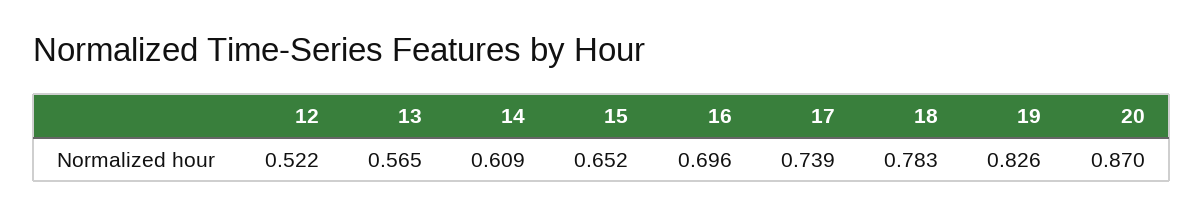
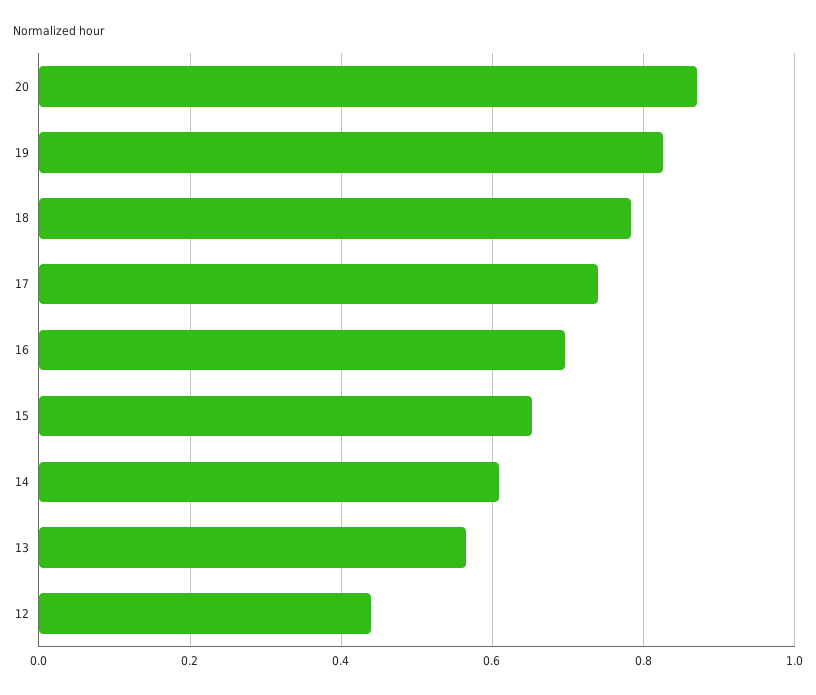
  {
-   "12": 0.522,
+   "12": 0.44,
    "13": 0.565,
    "14": 0.609,
    "15": 0.652,
    "16": 0.696,
    "17": 0.739,
    "18": 0.783,
    "19": 0.826,
    "20": 0.87
  }

